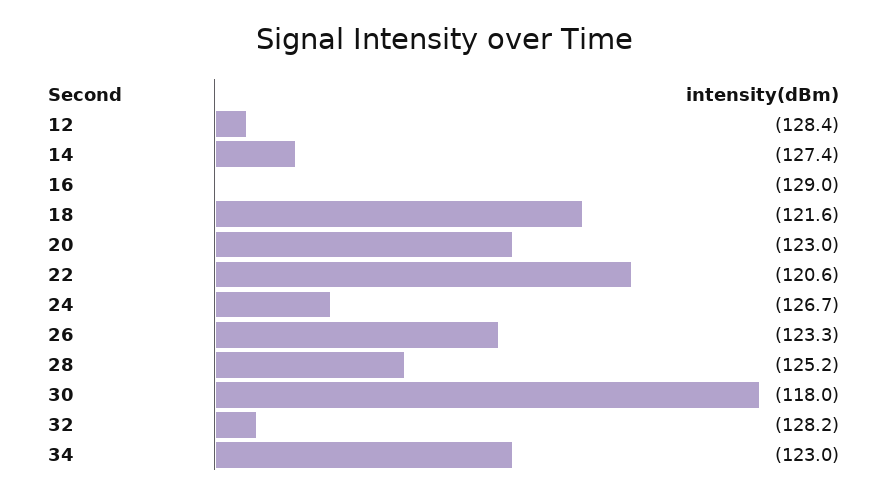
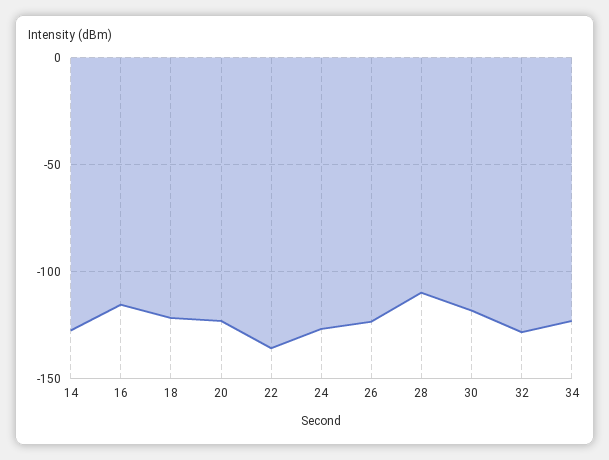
  {
-   "12": -128.4,
    "14": -127.4,
-   "16": -129,
+   "16": -115,
    "18": -121.6,
    "20": -123,
-   "22": -120.6,
+   "22": -135,
    "24": -126.7,
    "26": -123.3,
-   "28": -125.2,
+   "28": -110,
    "30": -118,
    "32": -128.2,
    "34": -123
  }

